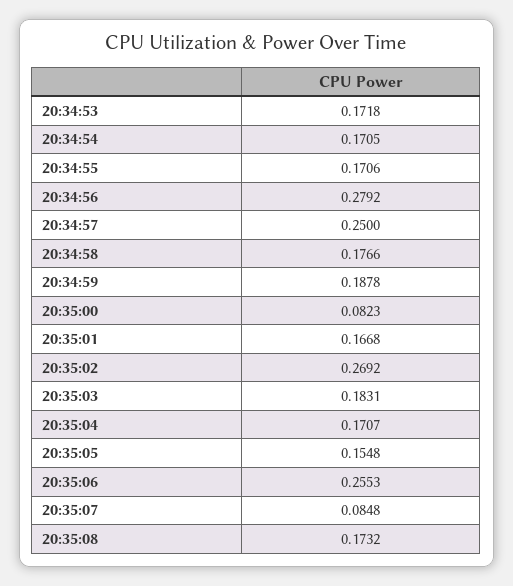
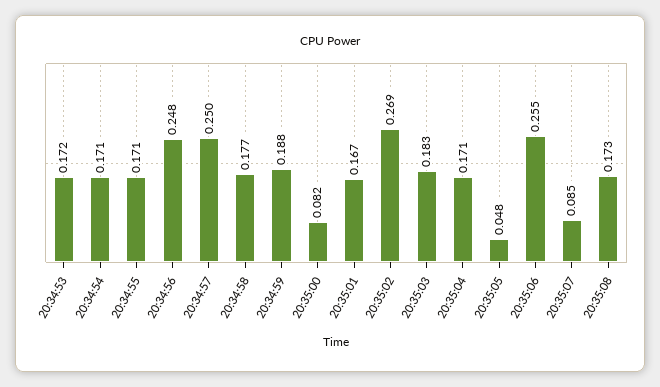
  {
    "20:34:53": 0.1718,
    "20:34:54": 0.1705,
    "20:34:55": 0.1706,
-   "20:34:56": 0.2792,
+   "20:34:56": 0.248,
    "20:34:57": 0.25,
    "20:34:58": 0.1766,
    "20:34:59": 0.1878,
    "20:35:00": 0.0823,
    "20:35:01": 0.1668,
    "20:35:02": 0.2692,
    "20:35:03": 0.1831,
    "20:35:04": 0.1707,
-   "20:35:05": 0.1548,
+   "20:35:05": 0.048,
    "20:35:06": 0.2553,
    "20:35:07": 0.0848,
    "20:35:08": 0.1732
  }

